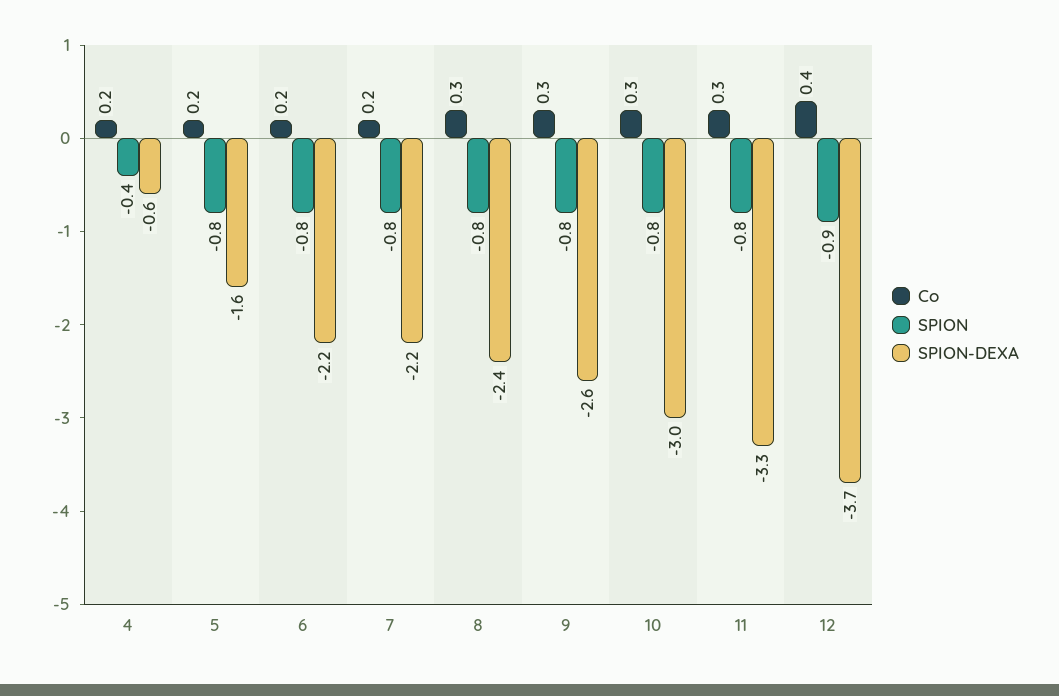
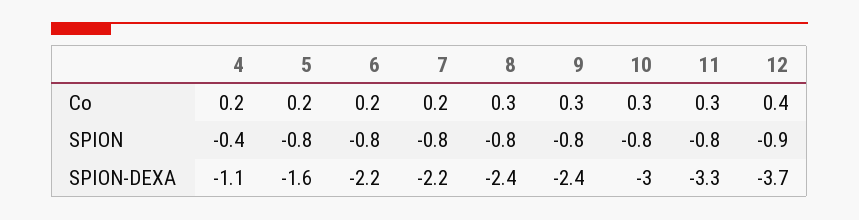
  {
    "Co": {
      "4": 0.2,
      "5": 0.2,
      "6": 0.2,
      "7": 0.2,
      "8": 0.3,
      "9": 0.3,
      "10": 0.3,
      "11": 0.3,
      "12": 0.4
    },
    "SPION": {
      "4": -0.4,
      "5": -0.8,
      "6": -0.8,
      "7": -0.8,
      "8": -0.8,
      "9": -0.8,
      "10": -0.8,
      "11": -0.8,
      "12": -0.9
    },
    "SPION-DEXA": {
-     "4": -0.6,
+     "4": -1.1,
      "5": -1.6,
      "6": -2.2,
      "7": -2.2,
      "8": -2.4,
-     "9": -2.6,
+     "9": -2.4,
      "10": -3,
      "11": -3.3,
      "12": -3.7
    }
  }

